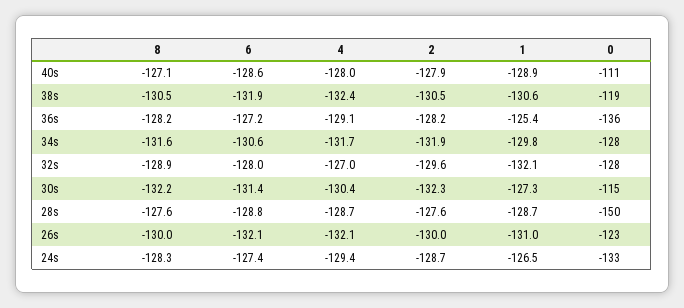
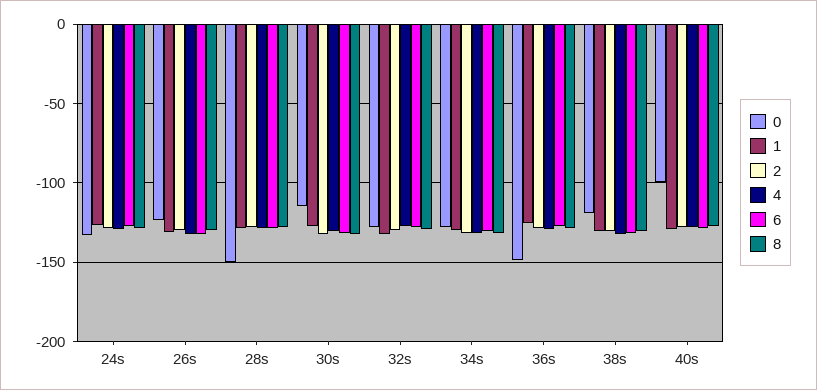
  {
    "8": {
      "40s": -127.1,
      "38s": -130.5,
      "36s": -128.2,
      "34s": -131.6,
      "32s": -128.9,
      "30s": -132.2,
      "28s": -127.6,
      "26s": -130,
      "24s": -128.3
    },
    "6": {
      "40s": -128.6,
      "38s": -131.9,
      "36s": -127.2,
      "34s": -130.6,
      "32s": -128,
      "30s": -131.4,
      "28s": -128.8,
      "26s": -132.1,
      "24s": -127.4
    },
    "4": {
      "40s": -128,
      "38s": -132.4,
      "36s": -129.1,
      "34s": -131.7,
      "32s": -127,
      "30s": -130.4,
      "28s": -128.7,
      "26s": -132.1,
      "24s": -129.4
    },
    "2": {
      "40s": -127.9,
      "38s": -130.5,
      "36s": -128.2,
      "34s": -131.9,
      "32s": -129.6,
      "30s": -132.3,
      "28s": -127.6,
      "26s": -130,
      "24s": -128.7
    },
    "1": {
      "40s": -128.9,
      "38s": -130.6,
      "36s": -125.4,
      "34s": -129.8,
      "32s": -132.1,
      "30s": -127.3,
      "28s": -128.7,
      "26s": -131,
      "24s": -126.5
    },
    "0": {
-     "40s": -111,
+     "40s": -100,
      "38s": -119,
-     "36s": -136,
+     "36s": -150,
      "34s": -128,
      "32s": -128,
      "30s": -115,
      "28s": -150,
      "26s": -123,
      "24s": -133
    }
  }

